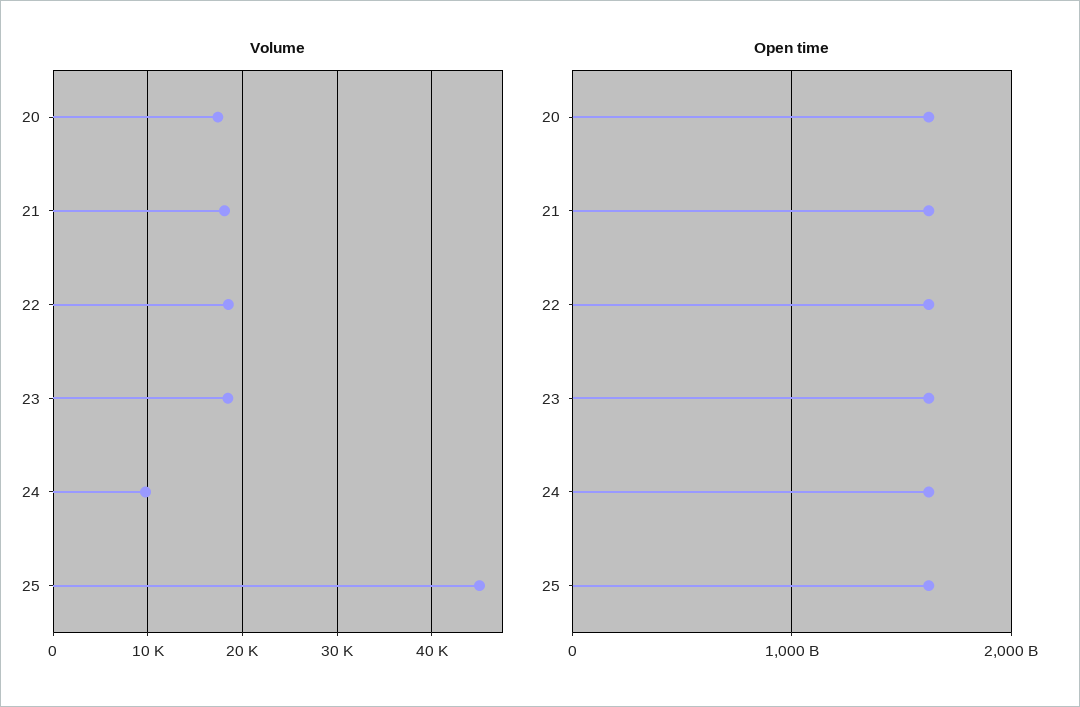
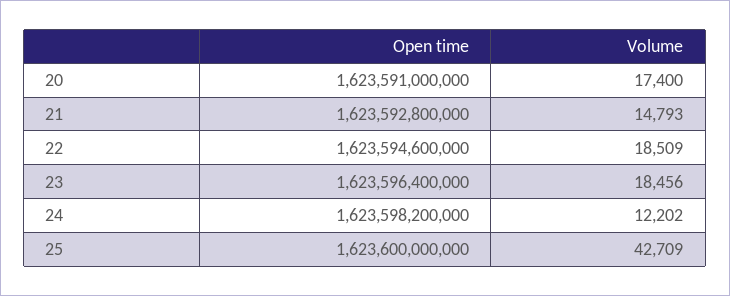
  {
    "Volume": {
      "20": 17400,
-     "21": 18000,
+     "21": 14793,
      "22": 18509,
      "23": 18456,
-     "24": 10000,
+     "24": 12202,
-     "25": 45000
+     "25": 42709
    },
    "Open time": {
      "20": 1623591000000,
      "21": 1623592800000,
      "22": 1623594600000,
      "23": 1623596400000,
      "24": 1623598200000,
      "25": 1623600000000
    }
  }

